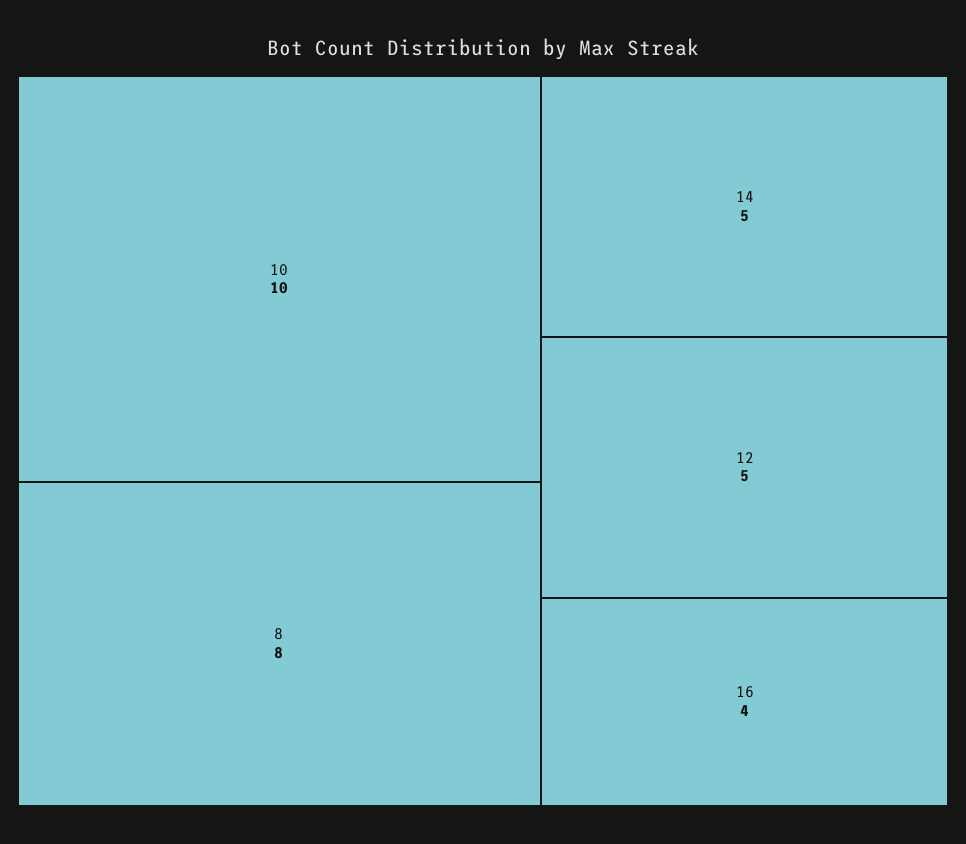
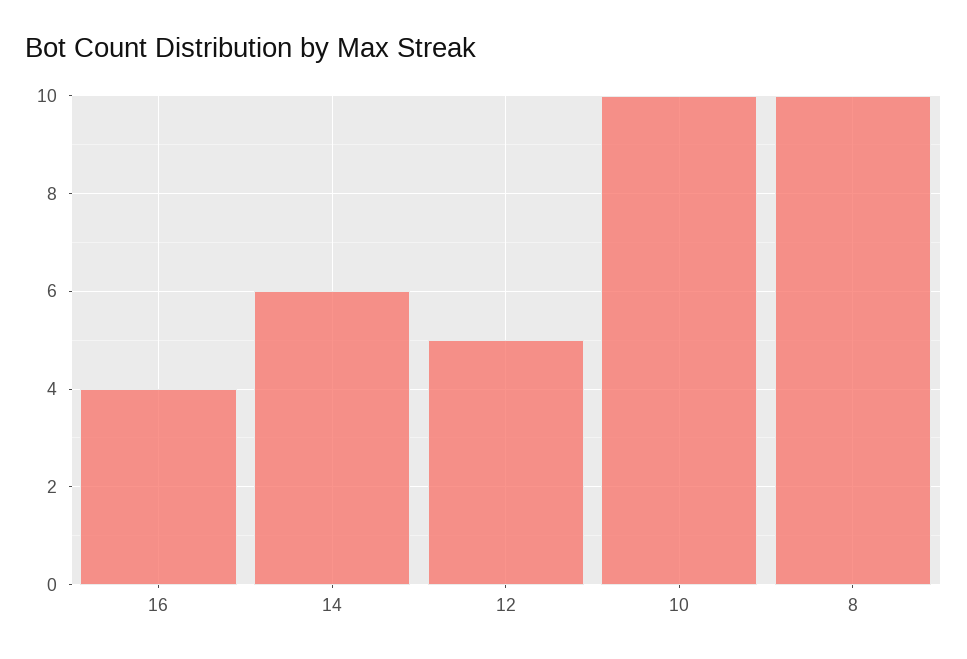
  {
    "10": 10,
-   "8": 8,
+   "8": 10,
-   "14": 5,
+   "14": 6,
    "12": 5,
    "16": 4
  }

